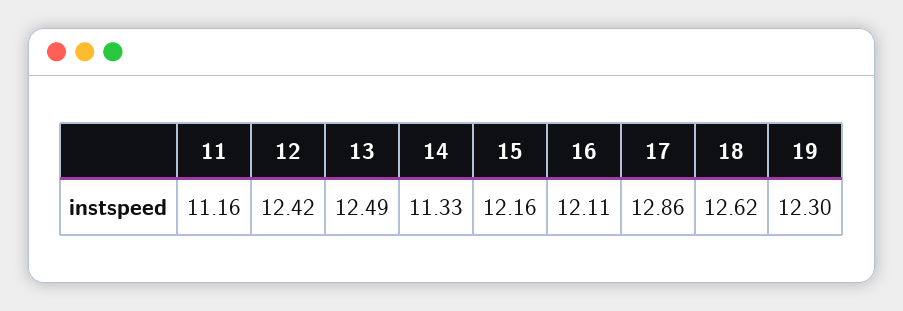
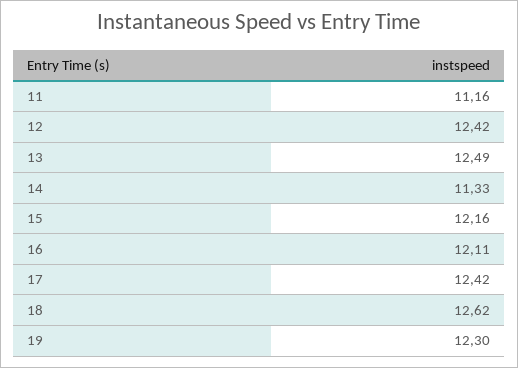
  {
    "11": 11.16,
    "12": 12.42,
    "13": 12.49,
    "14": 11.33,
    "15": 12.16,
    "16": 12.11,
-   "17": 12.86,
+   "17": 12.42,
    "18": 12.62,
    "19": 12.3
  }

